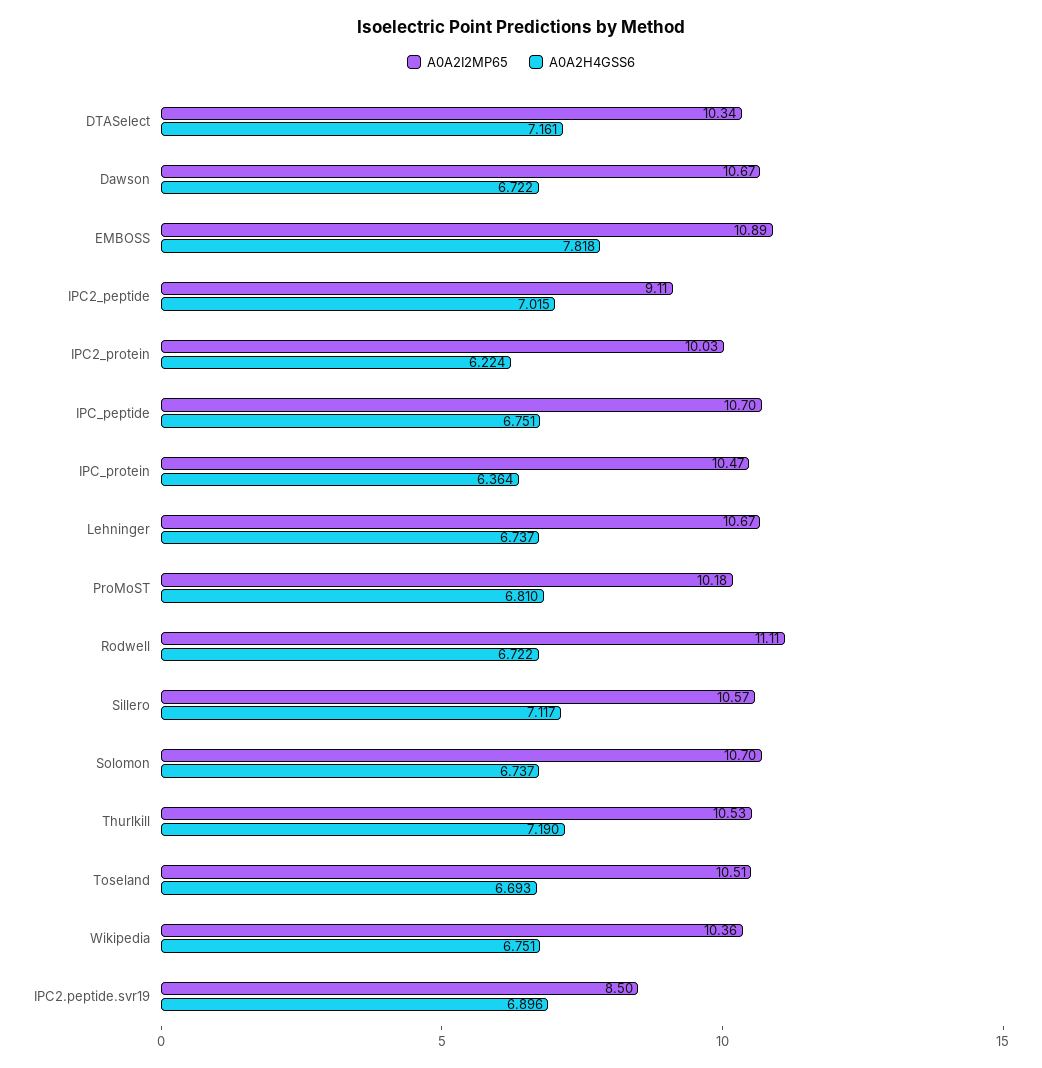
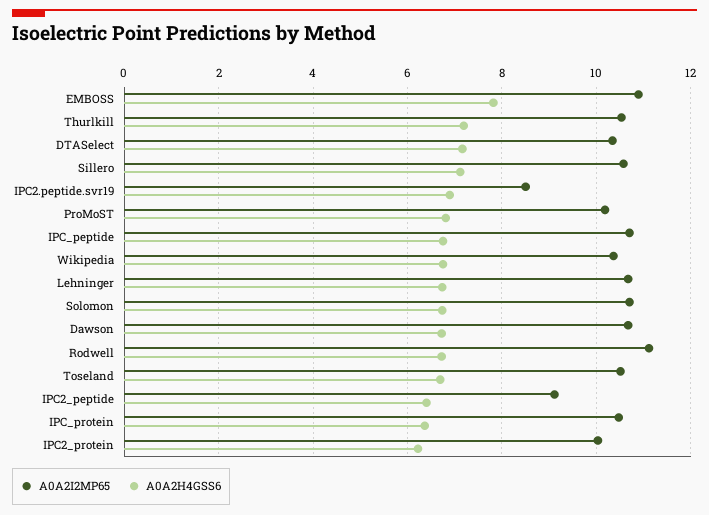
  {
    "A0A2I2MP65": {
      "DTASelect": 10.34,
      "Dawson": 10.67,
      "EMBOSS": 10.89,
      "IPC2_peptide": 9.11,
      "IPC2_protein": 10.03,
      "IPC_peptide": 10.7,
      "IPC_protein": 10.47,
      "Lehninger": 10.67,
      "ProMoST": 10.18,
      "Rodwell": 11.11,
      "Sillero": 10.57,
      "Solomon": 10.7,
      "Thurlkill": 10.53,
      "Toseland": 10.51,
      "Wikipedia": 10.36,
      "IPC2.peptide.svr19": 8.5
    },
    "A0A2H4GSS6": {
      "DTASelect": 7.161,
      "Dawson": 6.722,
      "EMBOSS": 7.818,
-     "IPC2_peptide": 7.015,
+     "IPC2_peptide": 6.4,
      "IPC2_protein": 6.224,
      "IPC_peptide": 6.751,
      "IPC_protein": 6.364,
      "Lehninger": 6.737,
      "ProMoST": 6.81,
      "Rodwell": 6.722,
      "Sillero": 7.117,
      "Solomon": 6.737,
      "Thurlkill": 7.19,
      "Toseland": 6.693,
      "Wikipedia": 6.751,
      "IPC2.peptide.svr19": 6.896
    }
  }

